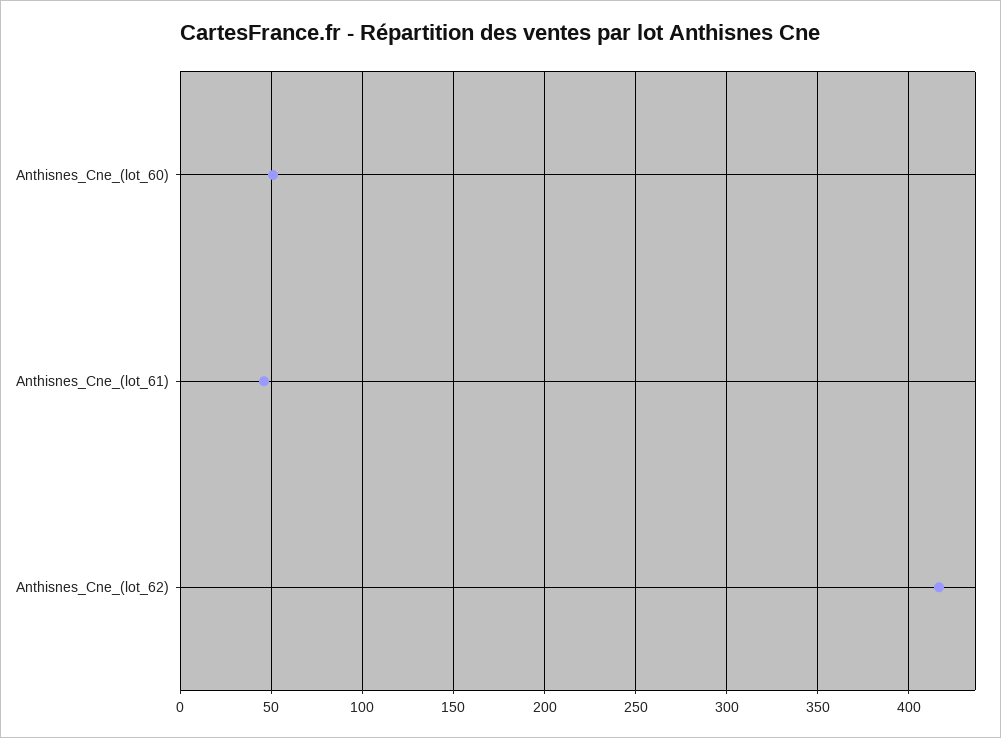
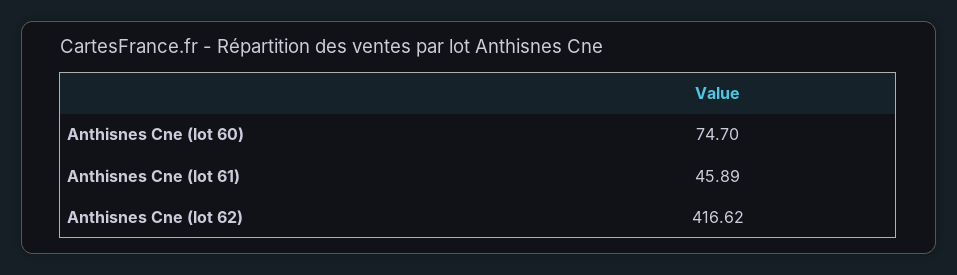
  {
-   "Anthisnes_Cne_(lot_60)": 50,
+   "Anthisnes_Cne_(lot_60)": 74.7,
    "Anthisnes_Cne_(lot_61)": 45.89,
    "Anthisnes_Cne_(lot_62)": 416.62
  }

